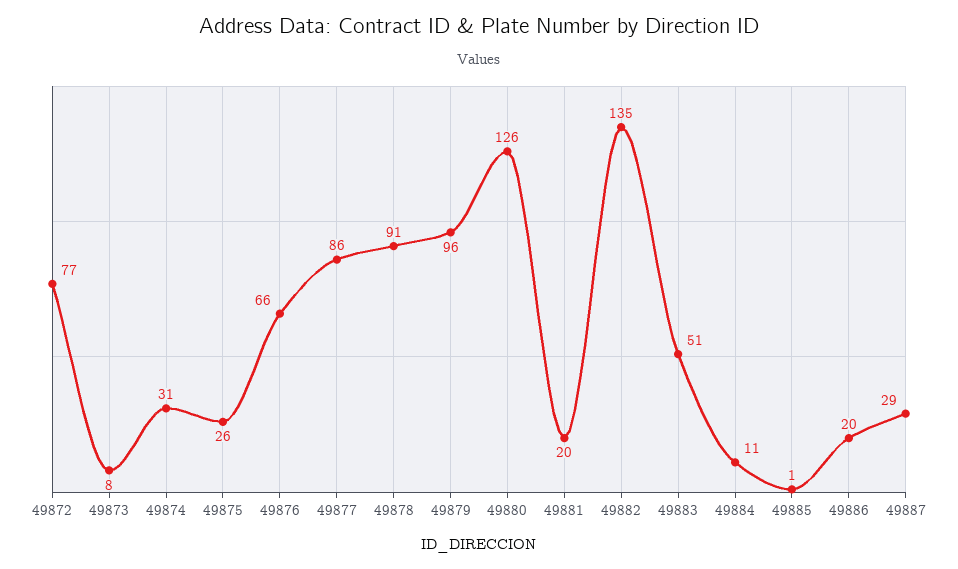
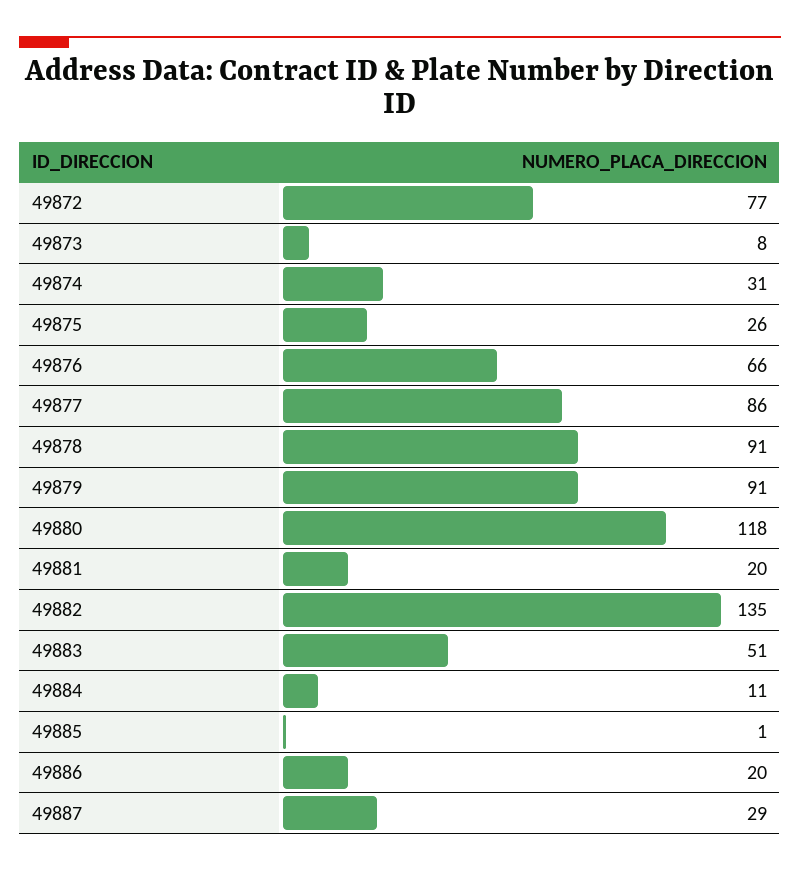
  {
    "49872": 77,
    "49873": 8,
    "49874": 31,
    "49875": 26,
    "49876": 66,
    "49877": 86,
    "49878": 91,
-   "49879": 96,
+   "49879": 91,
-   "49880": 126,
+   "49880": 118,
    "49881": 20,
    "49882": 135,
    "49883": 51,
    "49884": 11,
    "49885": 1,
    "49886": 20,
    "49887": 29
  }

